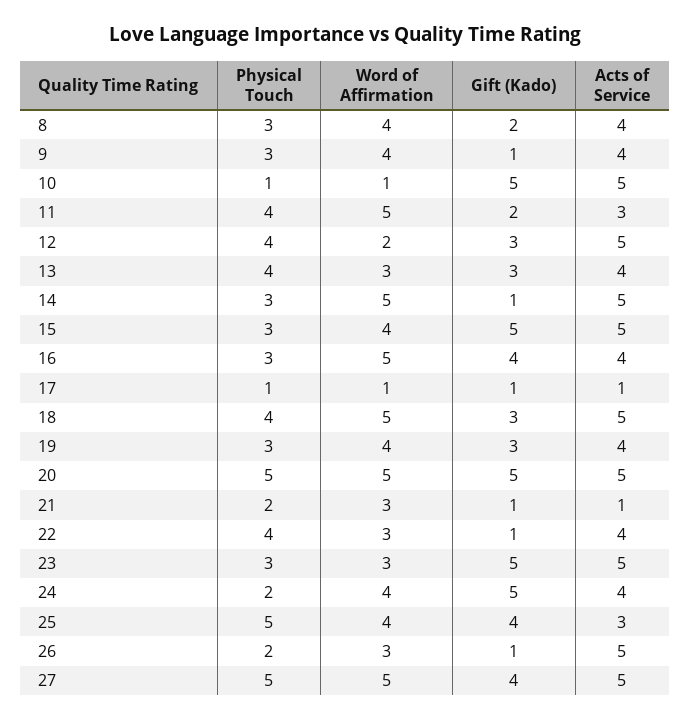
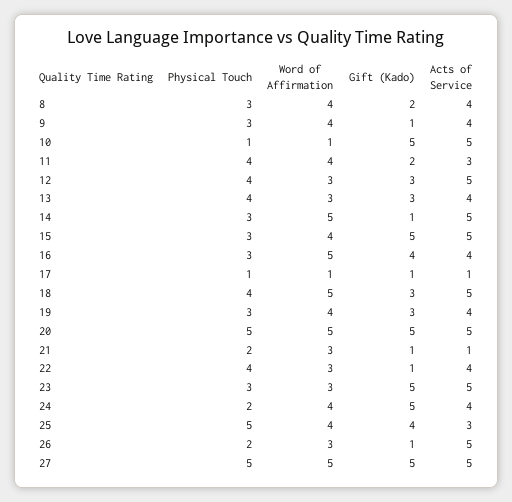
  {
    "Physical Touch": {
      "8": 3,
      "9": 3,
      "10": 1,
      "11": 4,
      "12": 4,
      "13": 4,
      "14": 3,
      "15": 3,
      "16": 3,
      "17": 1,
      "18": 4,
      "19": 3,
      "20": 5,
      "21": 2,
      "22": 4,
      "23": 3,
      "24": 2,
      "25": 5,
      "26": 2,
      "27": 5
    },
    "Word of Affirmation": {
      "8": 4,
      "9": 4,
      "10": 1,
-     "11": 5,
+     "11": 4,
-     "12": 2,
+     "12": 3,
      "13": 3,
      "14": 5,
      "15": 4,
      "16": 5,
      "17": 1,
      "18": 5,
      "19": 4,
      "20": 5,
      "21": 3,
      "22": 3,
      "23": 3,
      "24": 4,
      "25": 4,
      "26": 3,
      "27": 5
    },
    "Gift (Kado)": {
      "8": 2,
      "9": 1,
      "10": 5,
      "11": 2,
      "12": 3,
      "13": 3,
      "14": 1,
      "15": 5,
      "16": 4,
      "17": 1,
      "18": 3,
      "19": 3,
      "20": 5,
      "21": 1,
      "22": 1,
      "23": 5,
      "24": 5,
      "25": 4,
      "26": 1,
-     "27": 4
+     "27": 5
    },
    "Acts of Service": {
      "8": 4,
      "9": 4,
      "10": 5,
      "11": 3,
      "12": 5,
      "13": 4,
      "14": 5,
      "15": 5,
      "16": 4,
      "17": 1,
      "18": 5,
      "19": 4,
      "20": 5,
      "21": 1,
      "22": 4,
      "23": 5,
      "24": 4,
      "25": 3,
      "26": 5,
      "27": 5
    }
  }

